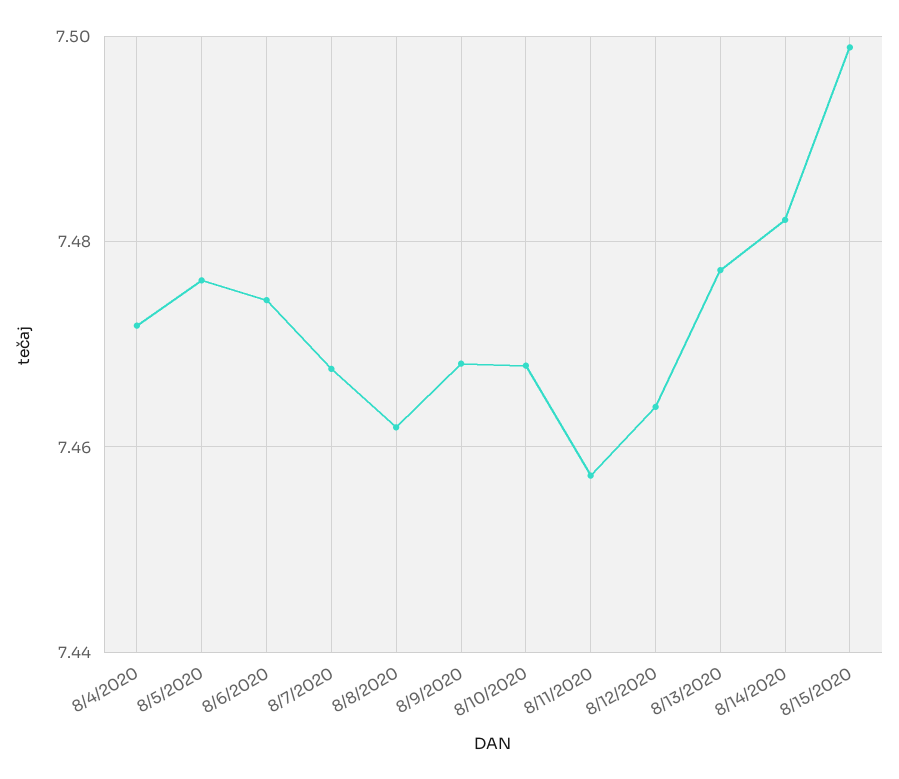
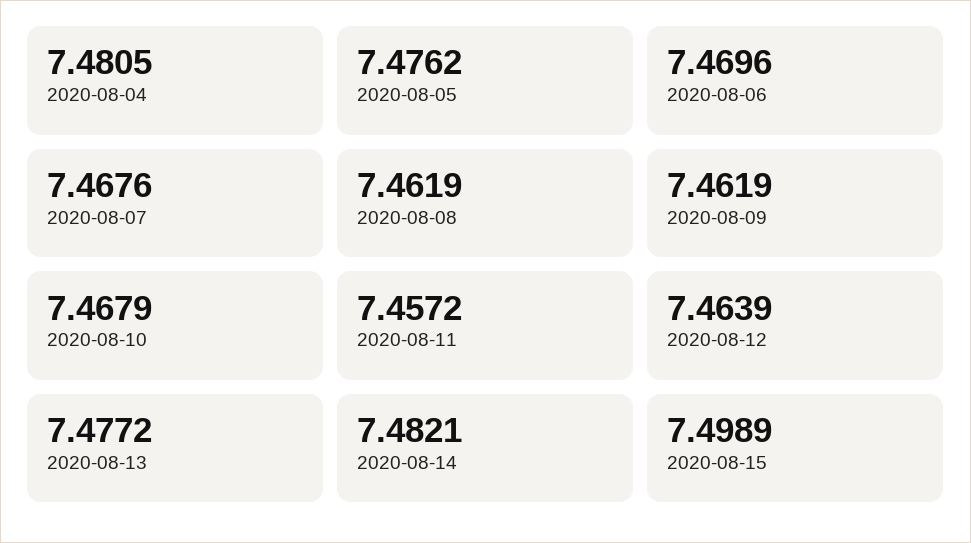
  {
-   "8/4/2020": 7.472,
+   "8/4/2020": 7.4805,
    "8/5/2020": 7.4762,
-   "8/6/2020": 7.474,
+   "8/6/2020": 7.4696,
    "8/7/2020": 7.4676,
    "8/8/2020": 7.4619,
-   "8/9/2020": 7.468,
+   "8/9/2020": 7.4619,
    "8/10/2020": 7.4679,
    "8/11/2020": 7.4572,
    "8/12/2020": 7.4639,
    "8/13/2020": 7.4772,
    "8/14/2020": 7.4821,
    "8/15/2020": 7.4989
  }

